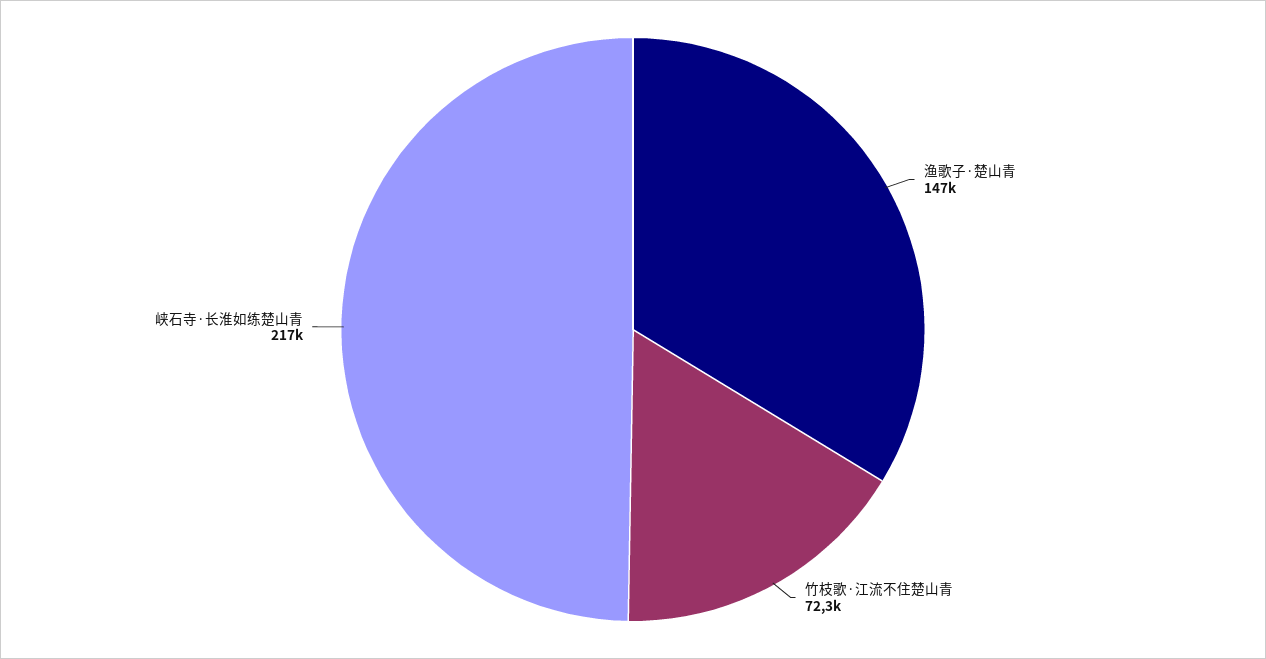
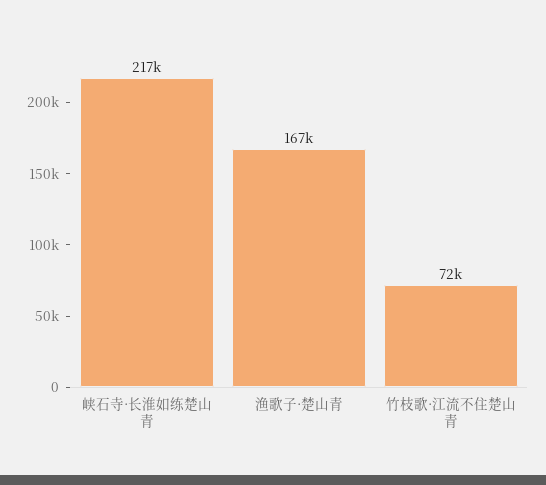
  {
-   "渔歌子·楚山青": 147000,
+   "渔歌子·楚山青": 167000,
    "竹枝歌·江流不住楚山青": 72300,
    "峡石寺·长淮如练楚山青": 217000
  }

